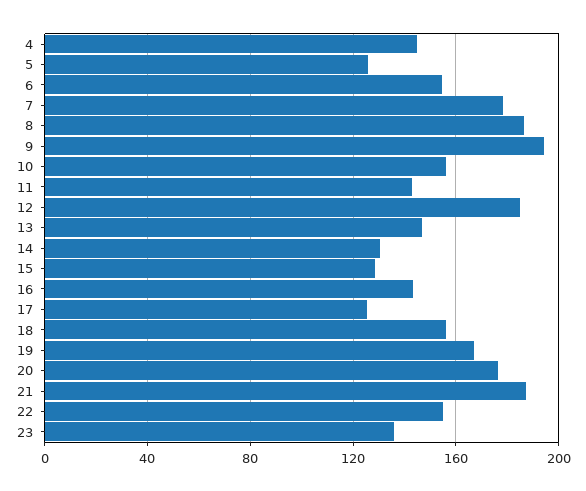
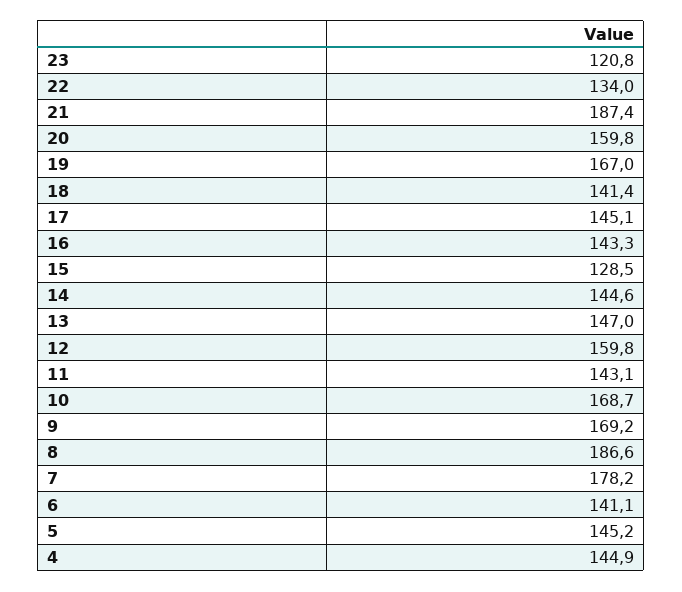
  {
    "4": 144.9,
-   "5": 125,
+   "5": 145.2,
-   "6": 155,
+   "6": 141.1,
    "7": 178.2,
    "8": 186.6,
-   "9": 195,
+   "9": 169.2,
-   "10": 155,
+   "10": 168.7,
    "11": 143.1,
-   "12": 185,
+   "12": 159.8,
    "13": 147,
-   "14": 130,
+   "14": 144.6,
    "15": 128.5,
    "16": 143.3,
-   "17": 125,
+   "17": 145.1,
-   "18": 155,
+   "18": 141.4,
    "19": 167,
-   "20": 175,
+   "20": 159.8,
    "21": 187.4,
-   "22": 155,
+   "22": 134,
-   "23": 135
+   "23": 120.8
  }

